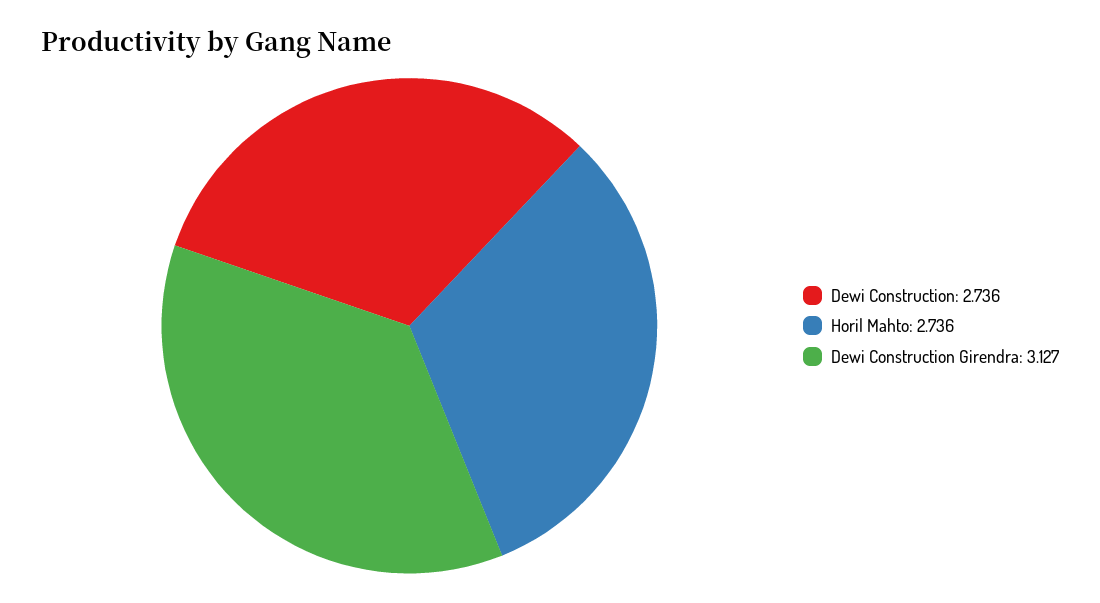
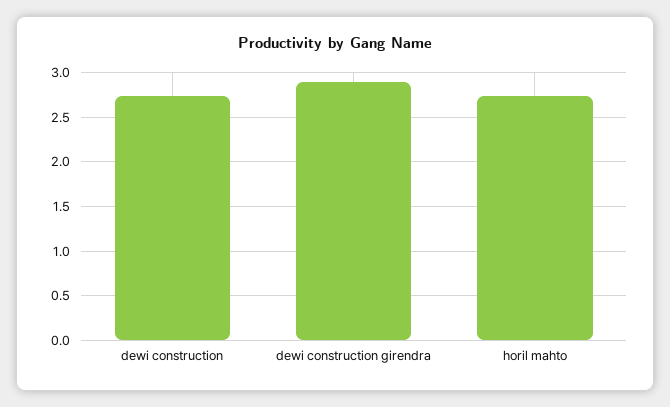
  {
    "Dewi Construction": 2.736,
    "Horil Mahto": 2.736,
-   "Dewi Construction Girendra": 3.127
+   "Dewi Construction Girendra": 2.9
  }

